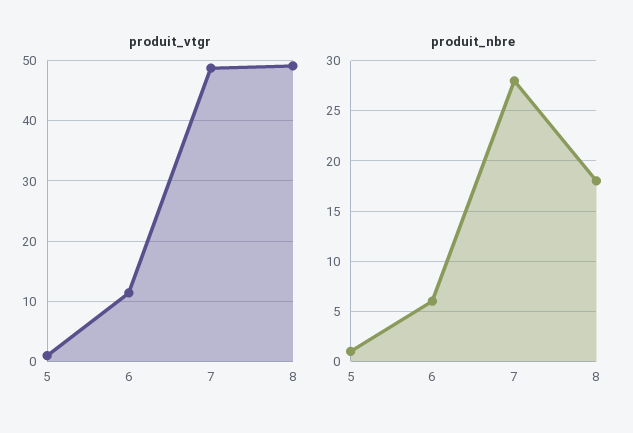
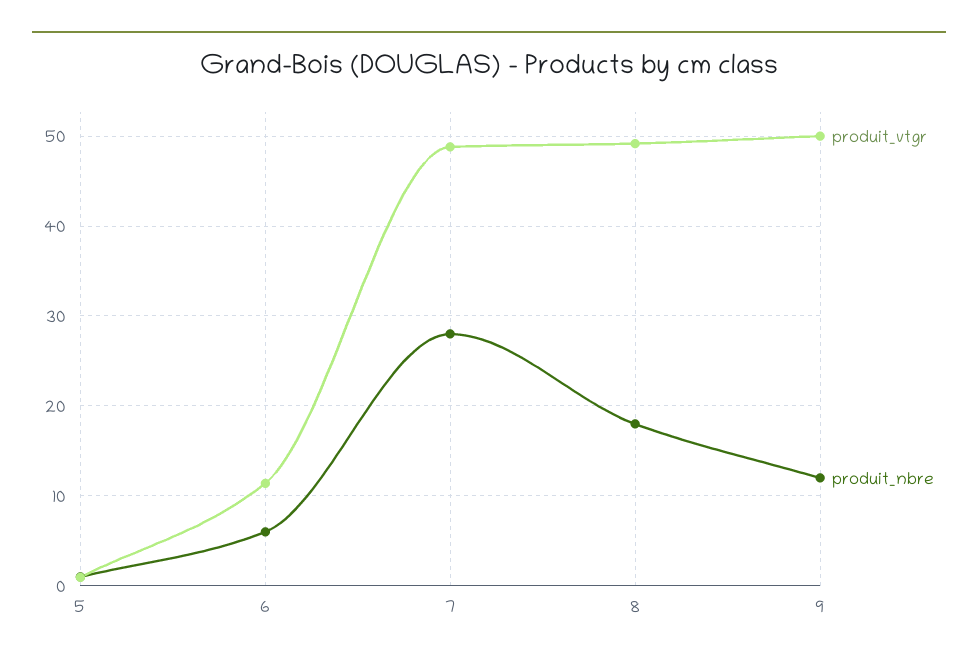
  {
    "produit_vtgr": {
      "5": 1,
      "6": 11,
      "7": 49,
-     "8": 49
+     "8": 49,
+     "9": 50
    },
    "produit_nbre": {
      "5": 1,
      "6": 6,
      "7": 28,
-     "8": 18
+     "8": 18,
+     "9": 12
    }
  }

